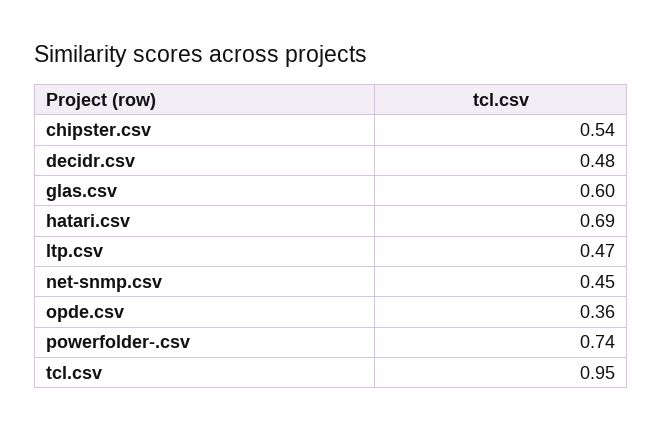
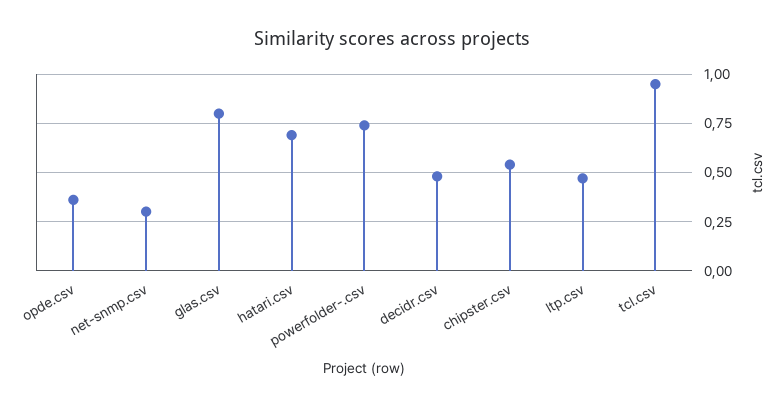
  {
    "chipster.csv": 0.54,
    "decidr.csv": 0.48,
-   "glas.csv": 0.6,
+   "glas.csv": 0.8,
    "hatari.csv": 0.69,
    "ltp.csv": 0.47,
-   "net-snmp.csv": 0.45,
+   "net-snmp.csv": 0.3,
    "opde.csv": 0.36,
    "powerfolder-.csv": 0.74,
    "tcl.csv": 0.95
  }

